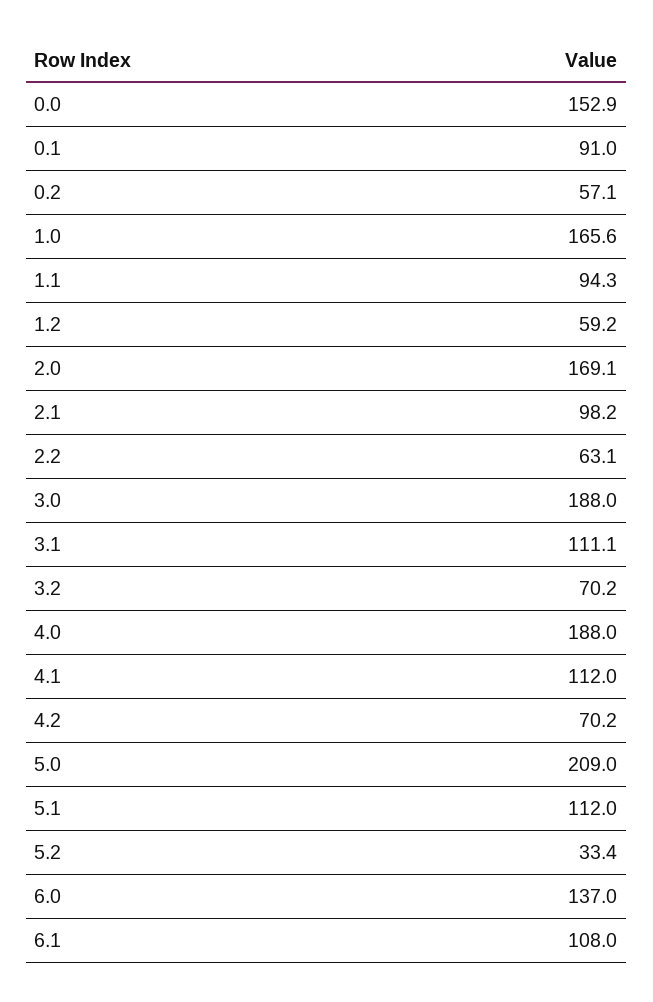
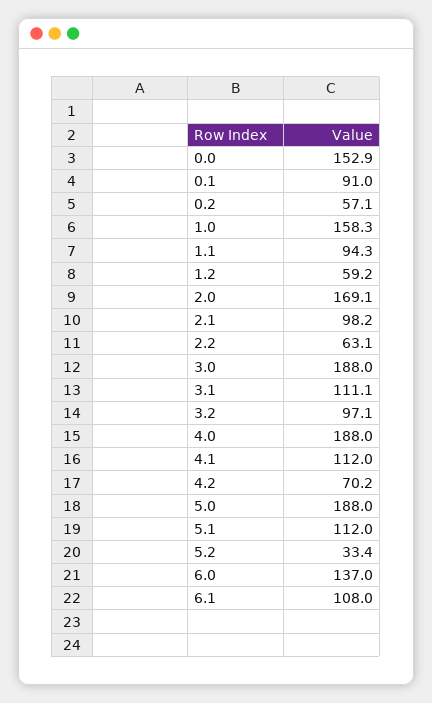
  {
    "0.0": 152.9,
    "0.1": 91,
    "0.2": 57.1,
-   "1.0": 165.6,
+   "1.0": 158.3,
    "1.1": 94.3,
    "1.2": 59.2,
    "2.0": 169.1,
    "2.1": 98.2,
    "2.2": 63.1,
    "3.0": 188,
    "3.1": 111.1,
-   "3.2": 70.2,
+   "3.2": 97.1,
    "4.0": 188,
    "4.1": 112,
    "4.2": 70.2,
-   "5.0": 209,
+   "5.0": 188,
    "5.1": 112,
    "5.2": 33.4,
    "6.0": 137,
    "6.1": 108
  }

